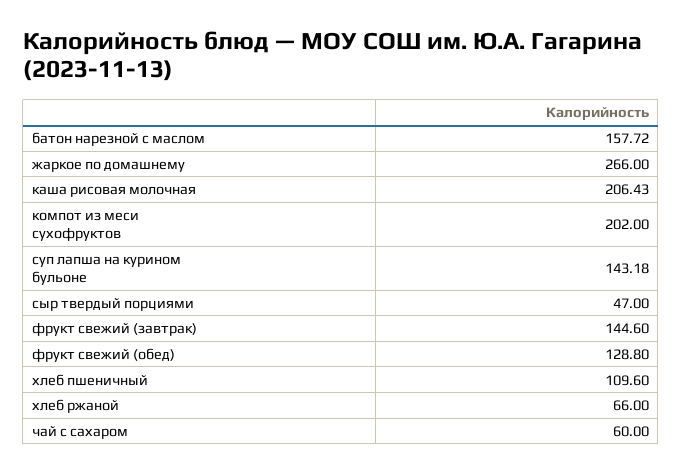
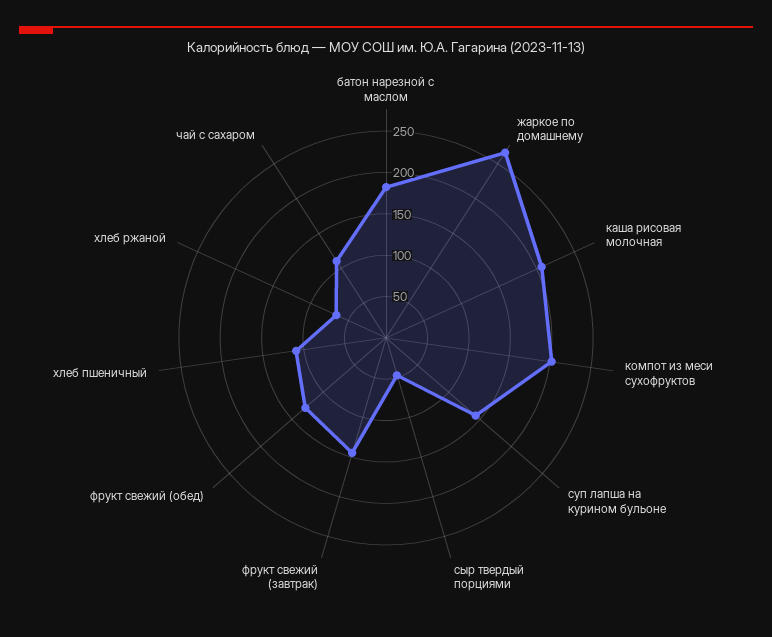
  {
-   "батон нарезной с маслом": 157.72,
+   "батон нарезной с маслом": 180,
    "жаркое по домашнему": 266,
    "каша рисовая молочная": 206.43,
    "компот из меси сухофруктов": 202,
    "суп лапша на курином бульоне": 143.18,
    "сыр твердый порциями": 47,
    "фрукт свежий (завтрак)": 144.6,
    "фрукт свежий (обед)": 128.8,
    "хлеб пшеничный": 109.6,
    "хлеб ржаной": 66,
-   "чай с сахаром": 60
+   "чай с сахаром": 110
  }

